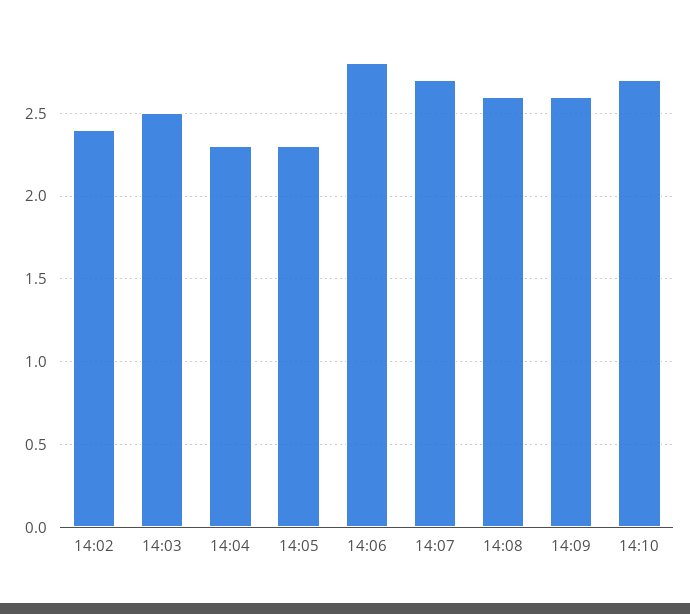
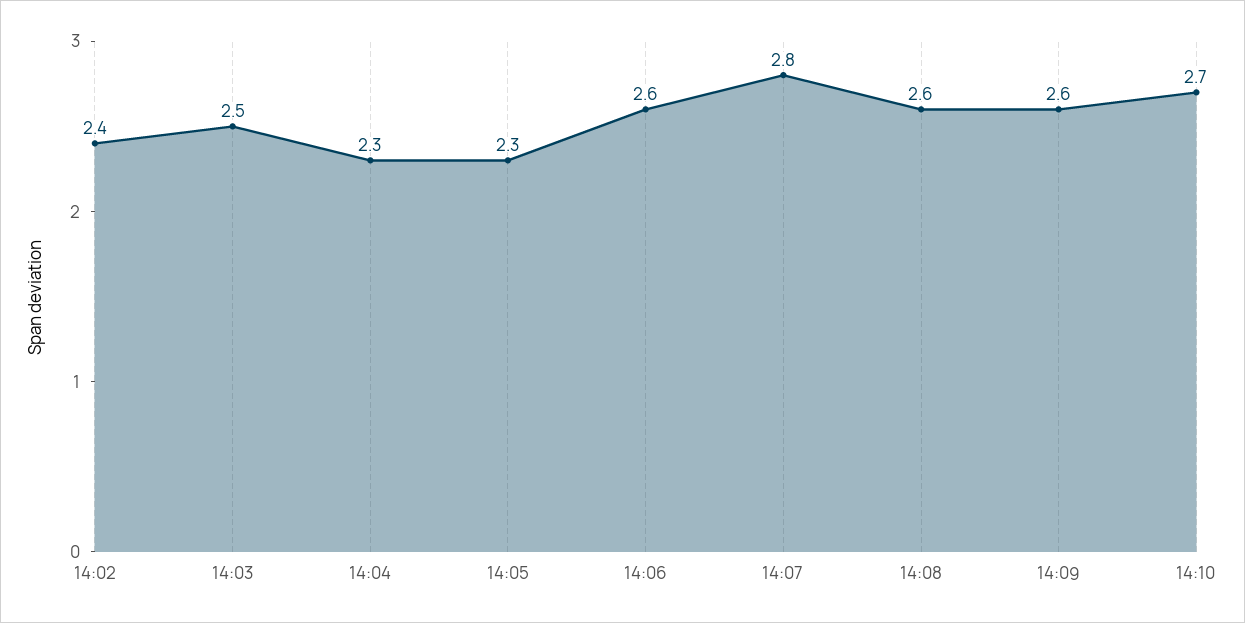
  {
    "14:02": 2.4,
    "14:03": 2.5,
    "14:04": 2.3,
    "14:05": 2.3,
-   "14:06": 2.8,
+   "14:06": 2.6,
-   "14:07": 2.7,
+   "14:07": 2.8,
    "14:08": 2.6,
    "14:09": 2.6,
    "14:10": 2.7
  }

